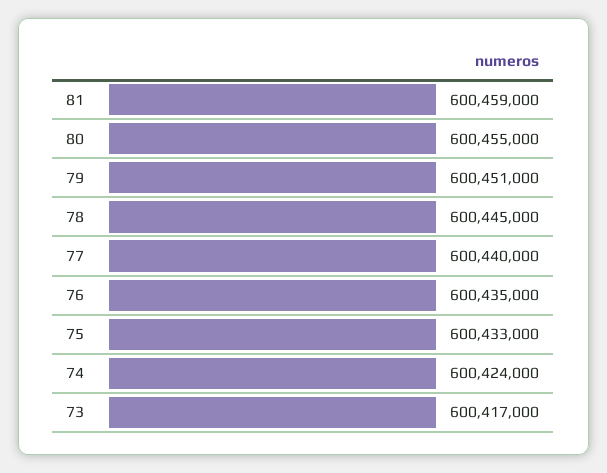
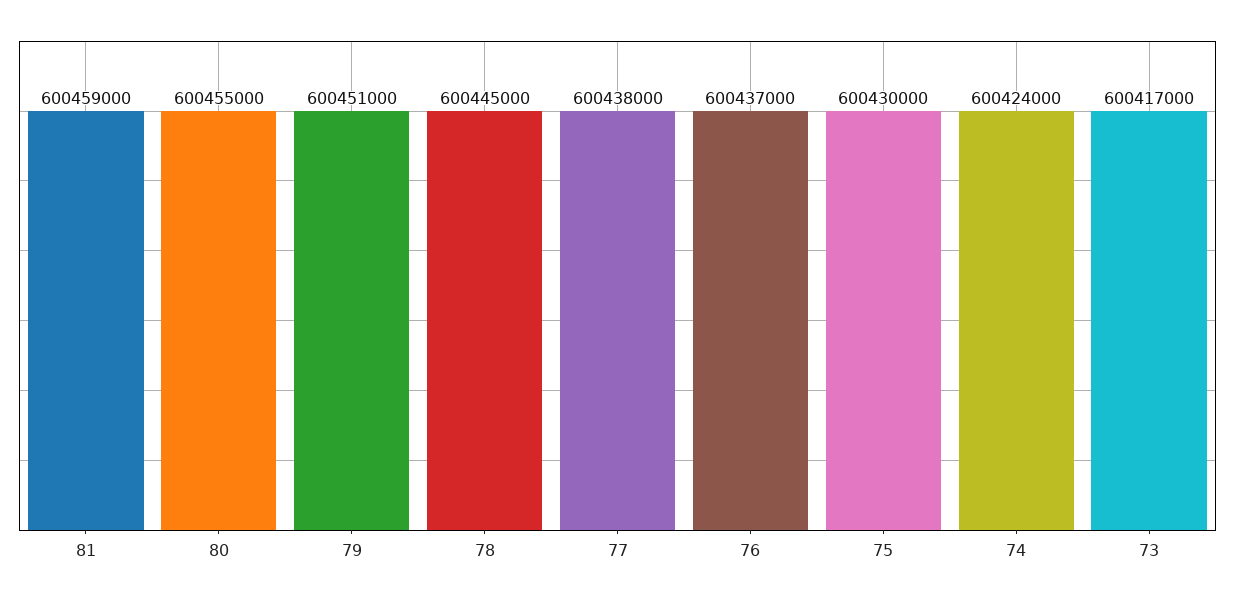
  {
    "81": 600459000,
    "80": 600455000,
    "79": 600451000,
    "78": 600445000,
-   "77": 600440000,
+   "77": 600438000,
-   "76": 600435000,
+   "76": 600437000,
-   "75": 600433000,
+   "75": 600430000,
    "74": 600424000,
    "73": 600417000
  }

